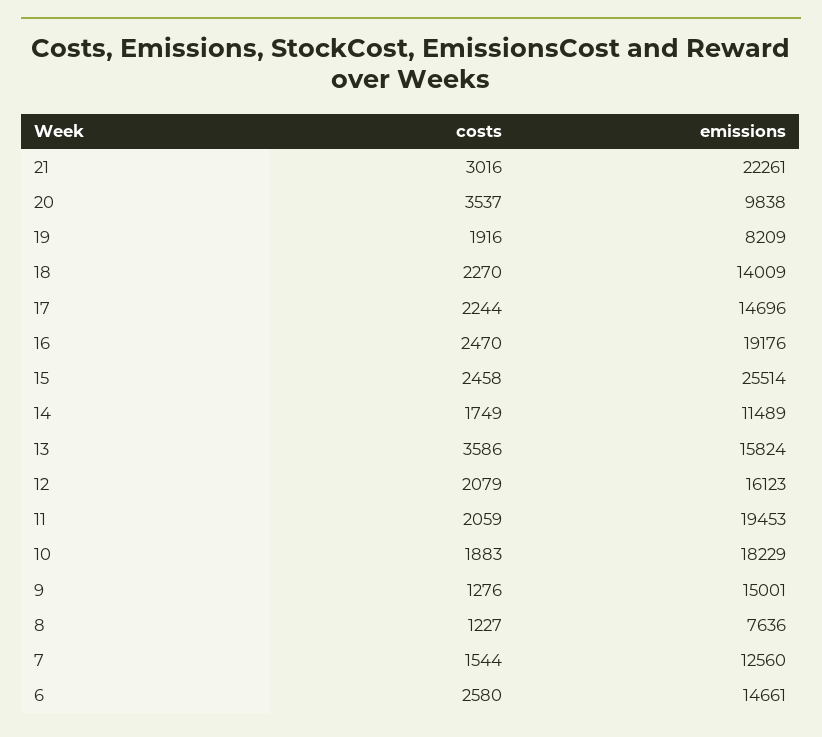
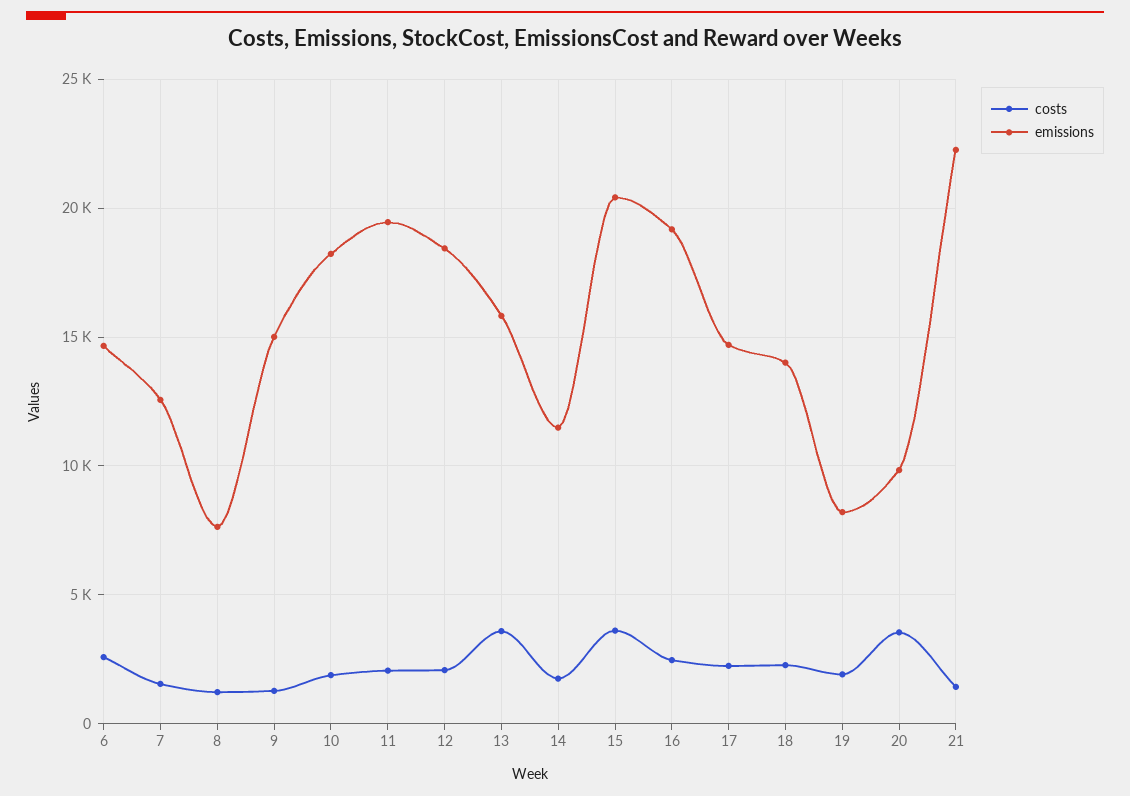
  {
    "costs": {
-     "21": 3016,
+     "21": 1500,
      "20": 3537,
      "19": 1916,
      "18": 2270,
      "17": 2244,
      "16": 2470,
-     "15": 2458,
+     "15": 3500,
      "14": 1749,
      "13": 3586,
      "12": 2079,
      "11": 2059,
      "10": 1883,
      "9": 1276,
      "8": 1227,
      "7": 1544,
      "6": 2580
    },
    "emissions": {
      "21": 22261,
      "20": 9838,
      "19": 8209,
      "18": 14009,
      "17": 14696,
      "16": 19176,
-     "15": 25514,
+     "15": 20500,
      "14": 11489,
      "13": 15824,
-     "12": 16123,
+     "12": 18500,
      "11": 19453,
      "10": 18229,
      "9": 15001,
      "8": 7636,
      "7": 12560,
      "6": 14661
    }
  }

